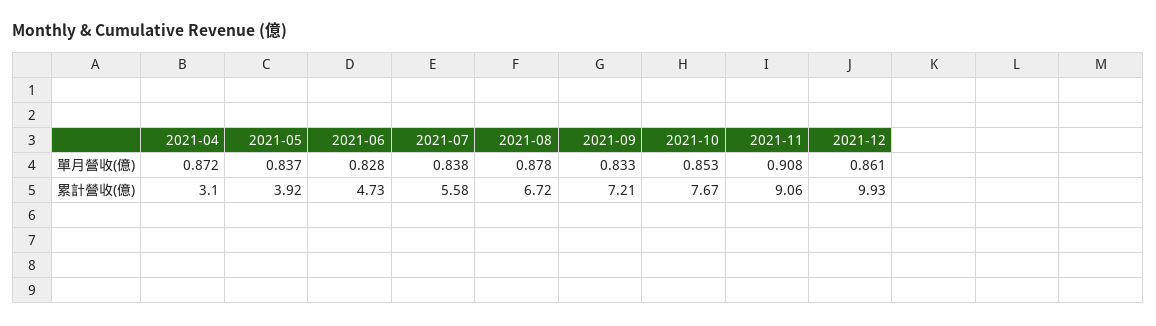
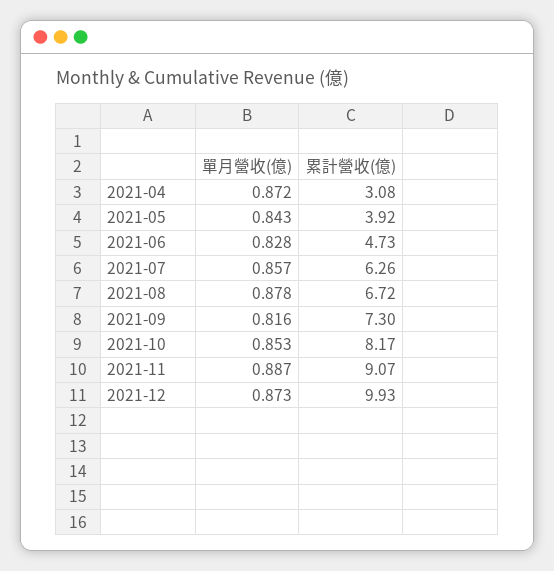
  {
    "2021-04": {
      "單月營收(億)": 0.872,
-     "累計營收(億)": 3.1
+     "累計營收(億)": 3.08
    },
    "2021-05": {
-     "單月營收(億)": 0.837,
+     "單月營收(億)": 0.843,
      "累計營收(億)": 3.92
    },
    "2021-06": {
      "單月營收(億)": 0.828,
      "累計營收(億)": 4.73
    },
    "2021-07": {
-     "單月營收(億)": 0.838,
+     "單月營收(億)": 0.857,
-     "累計營收(億)": 5.58
+     "累計營收(億)": 6.26
    },
    "2021-08": {
      "單月營收(億)": 0.878,
      "累計營收(億)": 6.72
    },
    "2021-09": {
-     "單月營收(億)": 0.833,
+     "單月營收(億)": 0.816,
-     "累計營收(億)": 7.21
+     "累計營收(億)": 7.3
    },
    "2021-10": {
      "單月營收(億)": 0.853,
-     "累計營收(億)": 7.67
+     "累計營收(億)": 8.17
    },
    "2021-11": {
-     "單月營收(億)": 0.908,
+     "單月營收(億)": 0.887,
-     "累計營收(億)": 9.06
+     "累計營收(億)": 9.07
    },
    "2021-12": {
-     "單月營收(億)": 0.861,
+     "單月營收(億)": 0.873,
      "累計營收(億)": 9.93
    }
  }

